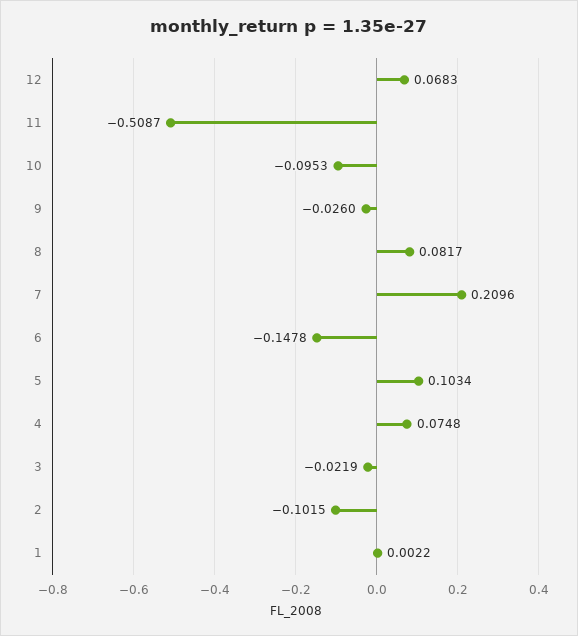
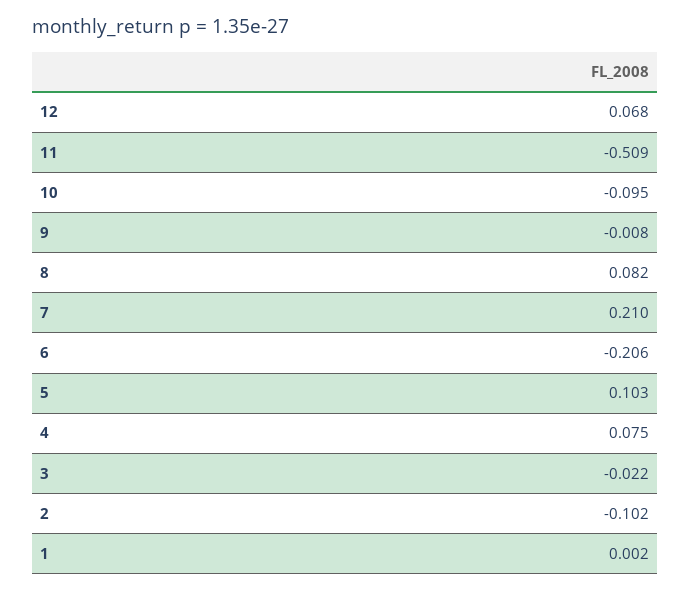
  {
    "12": 0.0683,
    "11": -0.5087,
    "10": -0.0953,
-   "9": -0.026,
+   "9": -0.008,
    "8": 0.0817,
    "7": 0.2096,
-   "6": -0.1478,
+   "6": -0.206,
    "5": 0.1034,
    "4": 0.0748,
    "3": -0.0219,
    "2": -0.1015,
    "1": 0.0022
  }

